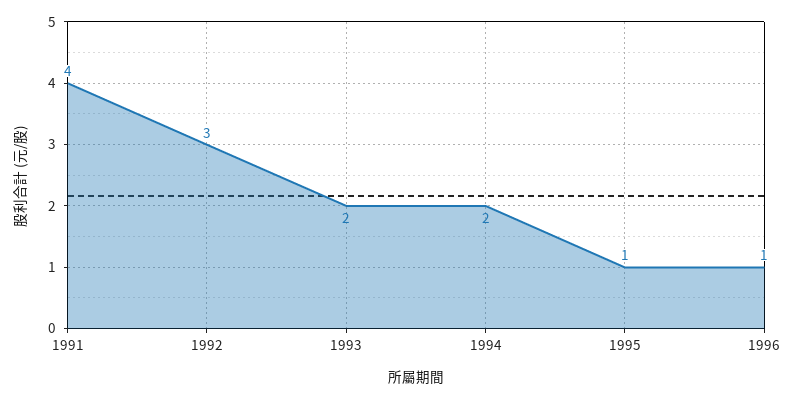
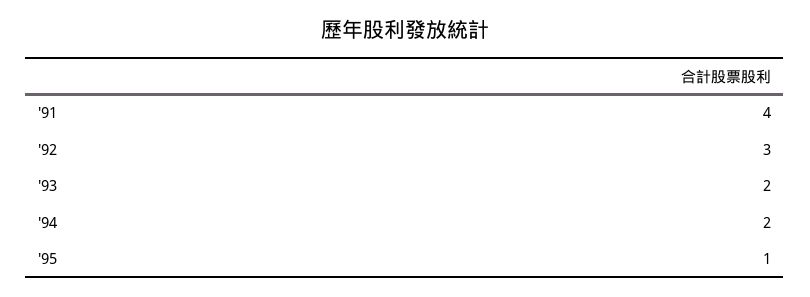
  {
    "1991": 4,
    "1992": 3,
    "1993": 2,
    "1994": 2,
-   "1995": 1,
+   "1995": 1
-   "1996": 1
  }

